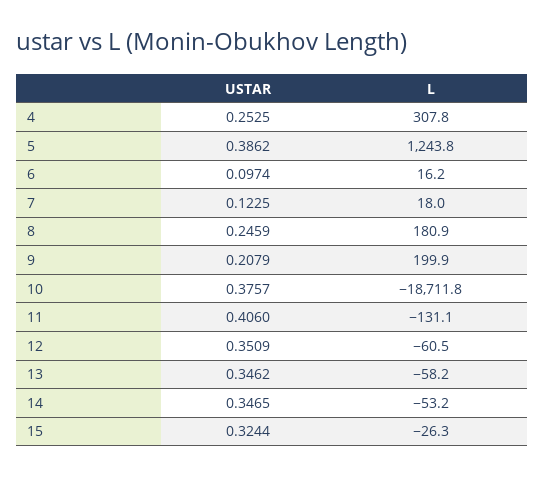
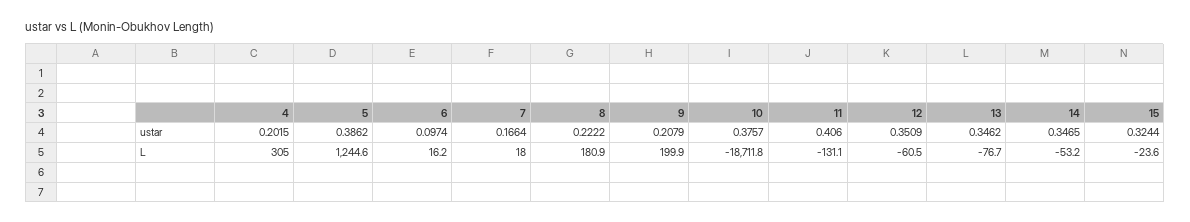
  {
    "USTAR": {
-     "4": 0.2525,
+     "4": 0.2015,
      "5": 0.3862,
      "6": 0.0974,
-     "7": 0.1225,
+     "7": 0.1664,
-     "8": 0.2459,
+     "8": 0.2222,
      "9": 0.2079,
      "10": 0.3757,
      "11": 0.406,
      "12": 0.3509,
      "13": 0.3462,
      "14": 0.3465,
      "15": 0.3244
    },
    "L": {
-     "4": 307.8,
+     "4": 305,
-     "5": 1243.8,
+     "5": 1244.6,
      "6": 16.2,
      "7": 18,
      "8": 180.9,
      "9": 199.9,
      "10": -18711.8,
      "11": -131.1,
      "12": -60.5,
-     "13": -58.2,
+     "13": -76.7,
      "14": -53.2,
-     "15": -26.3
+     "15": -23.6
    }
  }

